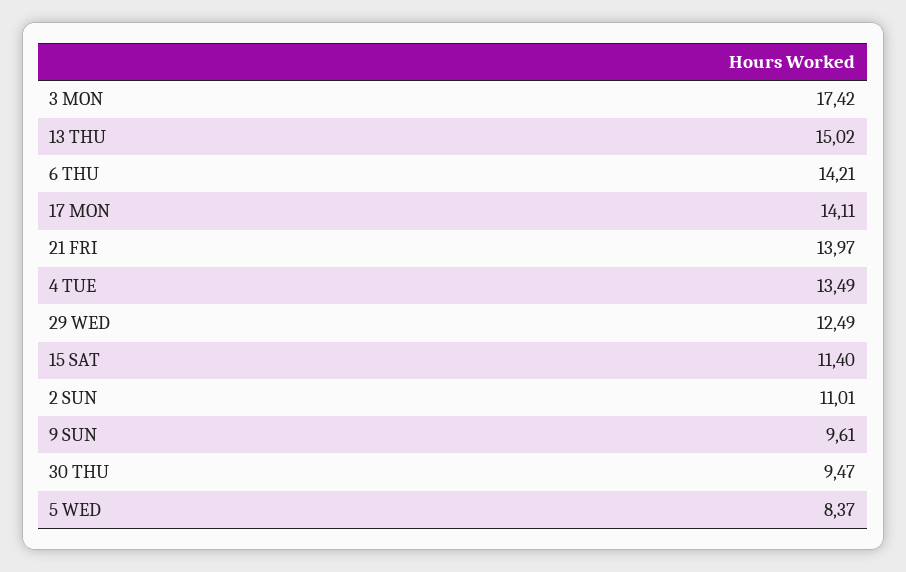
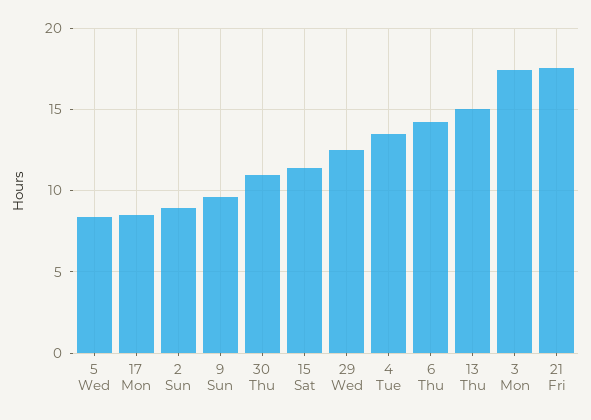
  {
    "3 MON": 17.42,
    "13 THU": 15.02,
    "6 THU": 14.21,
-   "17 MON": 14.11,
+   "17 MON": 8.5,
-   "21 FRI": 13.97,
+   "21 FRI": 17.5,
    "4 TUE": 13.49,
    "29 WED": 12.49,
    "15 SAT": 11.4,
-   "2 SUN": 11.01,
+   "2 SUN": 9,
    "9 SUN": 9.61,
-   "30 THU": 9.47,
+   "30 THU": 11,
    "5 WED": 8.37
  }

